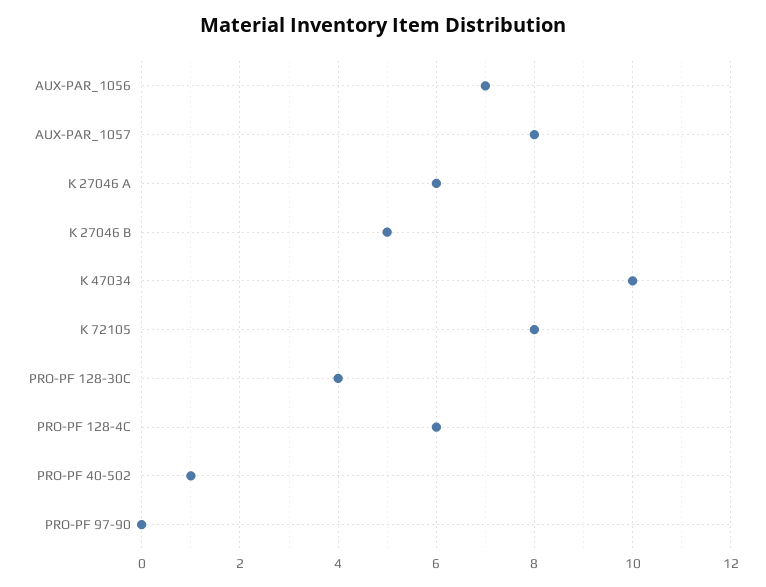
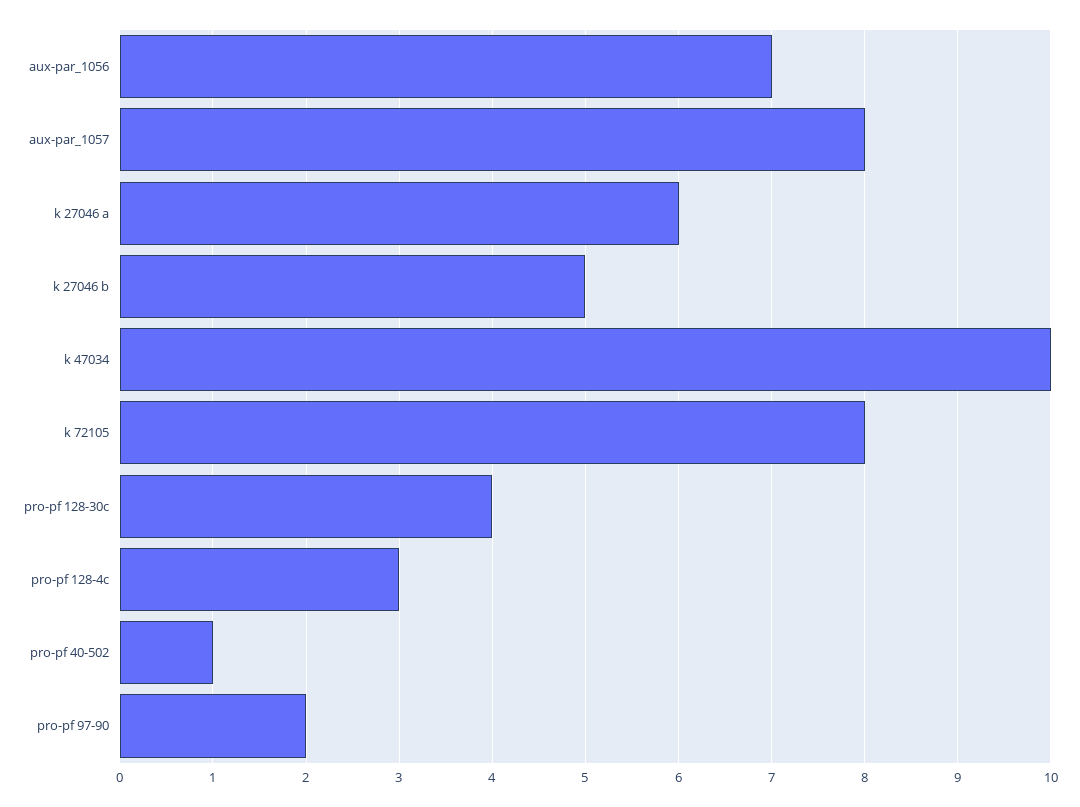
  {
    "AUX-PAR_1056": 7,
    "AUX-PAR_1057": 8,
    "K 27046 A": 6,
    "K 27046 B": 5,
    "K 47034": 10,
    "K 72105": 8,
    "PRO-PF 128-30C": 4,
-   "PRO-PF 128-4C": 6,
+   "PRO-PF 128-4C": 3,
    "PRO-PF 40-502": 1,
-   "PRO-PF 97-90": 0
+   "PRO-PF 97-90": 2
  }

